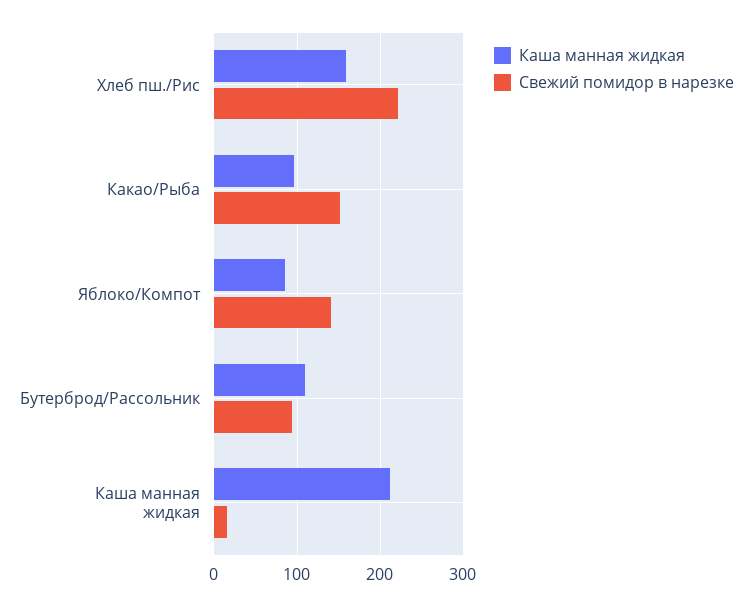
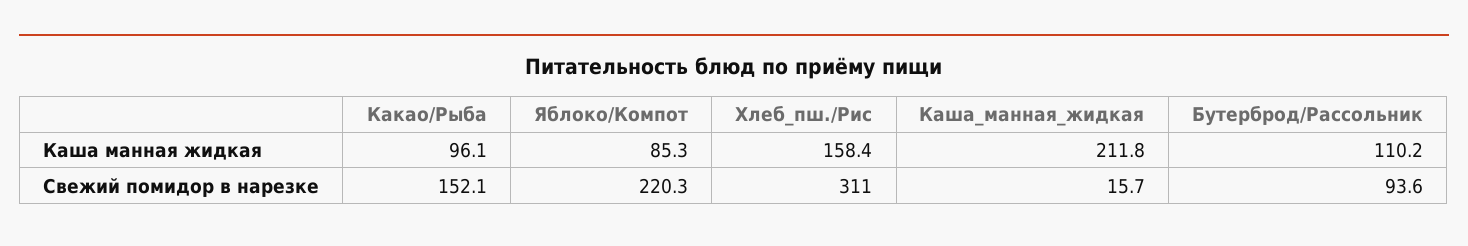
  {
    "Каша манная жидкая": {
      "Хлеб пш./Рис": 158.4,
      "Какао/Рыба": 96.1,
      "Яблоко/Компот": 85.3,
      "Бутерброд/Рассольник": 110.2,
      "Каша манная жидкая": 211.8
    },
    "Свежий помидор в нарезке": {
-     "Хлеб пш./Рис": 220,
+     "Хлеб пш./Рис": 311,
      "Какао/Рыба": 152.1,
-     "Яблоко/Компот": 140,
+     "Яблоко/Компот": 220.3,
      "Бутерброд/Рассольник": 93.6,
      "Каша манная жидкая": 15.7
    }
  }

